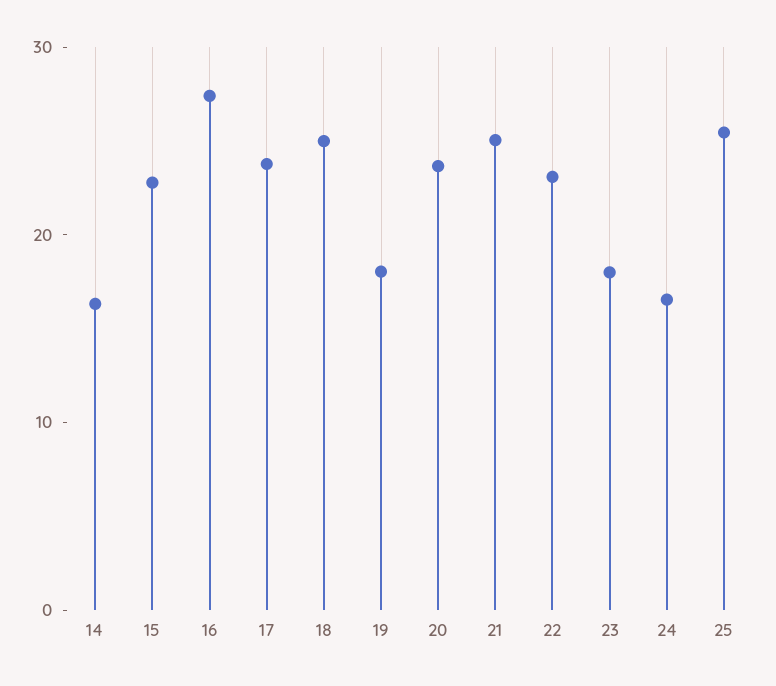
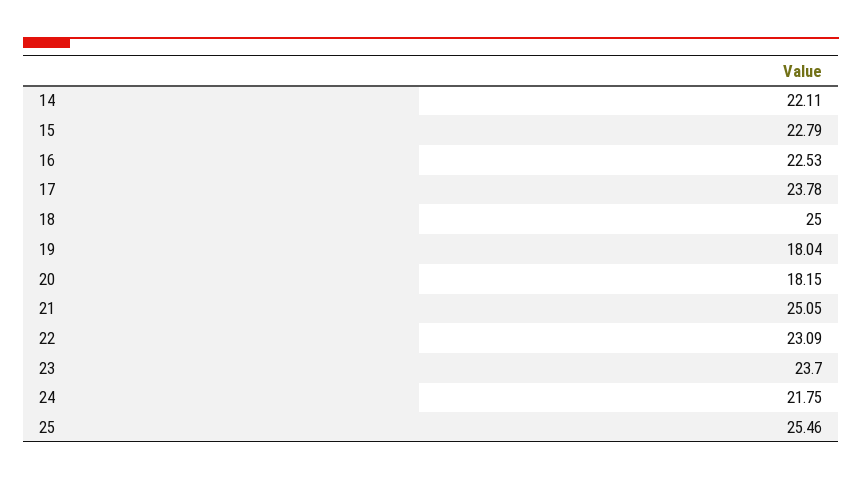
  {
-   "14": 16,
+   "14": 22.11,
    "15": 22.79,
-   "16": 28,
+   "16": 22.53,
    "17": 23.78,
    "18": 25,
    "19": 18.04,
-   "20": 24,
+   "20": 18.15,
    "21": 25.05,
    "22": 23.09,
-   "23": 18,
+   "23": 23.7,
-   "24": 16,
+   "24": 21.75,
    "25": 25.46
  }

